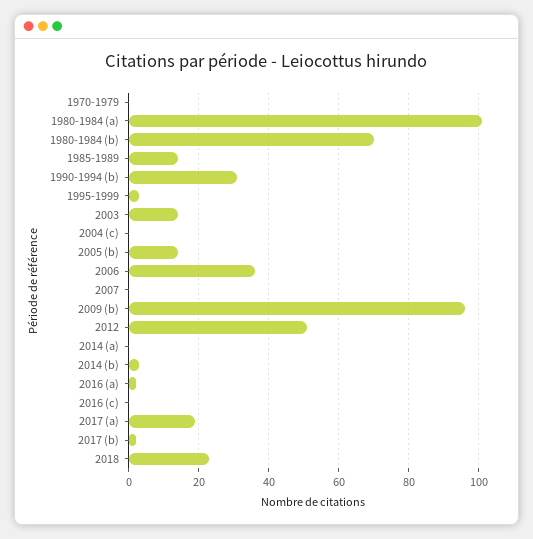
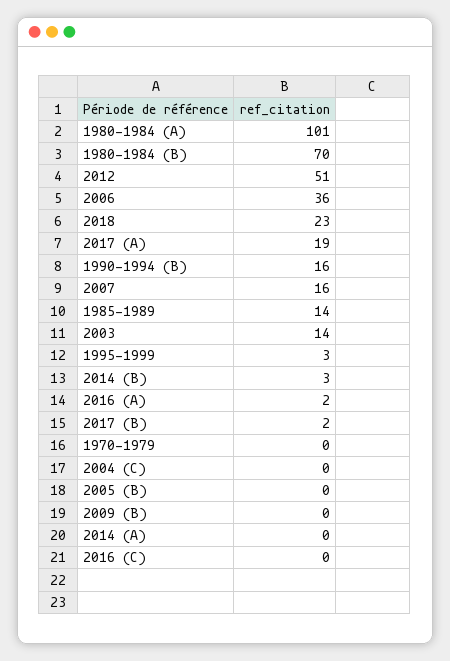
  {
    "1970-1979": 0,
    "1980-1984 (a)": 101,
    "1980-1984 (b)": 70,
    "1985-1989": 14,
-   "1990-1994 (b)": 30,
+   "1990-1994 (b)": 16,
    "1995-1999": 3,
    "2003": 14,
    "2004 (c)": 0,
-   "2005 (b)": 15,
+   "2005 (b)": 0,
    "2006": 36,
-   "2007": 0,
+   "2007": 16,
-   "2009 (b)": 95,
+   "2009 (b)": 0,
    "2012": 51,
    "2014 (a)": 0,
    "2014 (b)": 3,
    "2016 (a)": 2,
    "2016 (c)": 0,
    "2017 (a)": 19,
    "2017 (b)": 2,
    "2018": 23
  }

